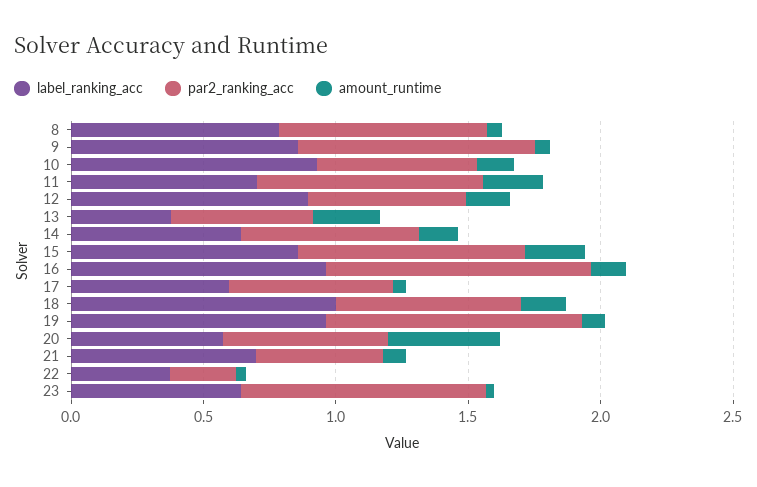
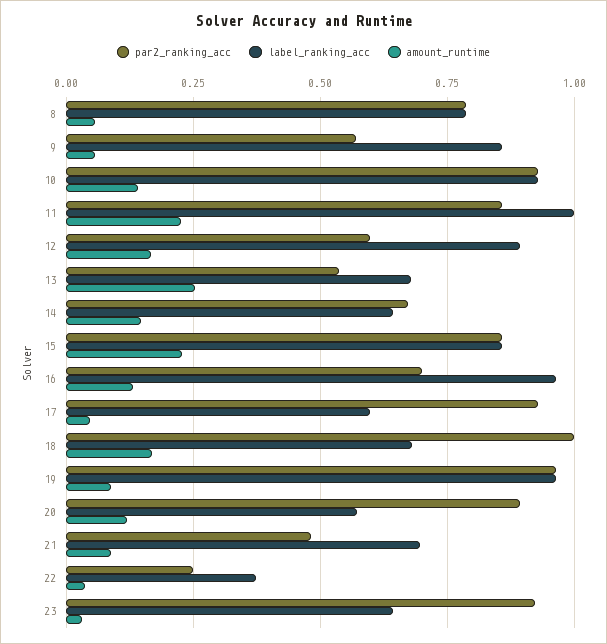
  {
    "label_ranking_acc": {
      "8": 0.775,
      "9": 0.85,
      "10": 0.925,
-     "11": 0.7,
+     "11": 1,
      "12": 0.9,
-     "13": 0.4,
+     "13": 0.675,
      "14": 0.65,
      "15": 0.85,
      "16": 0.975,
      "17": 0.6,
-     "18": 1,
+     "18": 0.675,
      "19": 0.975,
      "20": 0.575,
      "21": 0.7,
      "22": 0.375,
      "23": 0.65
    },
    "par2_ranking_acc": {
      "8": 0.775,
-     "9": 0.9,
+     "9": 0.575,
-     "10": 0.6,
+     "10": 0.925,
      "11": 0.85,
      "12": 0.6,
      "13": 0.525,
      "14": 0.675,
      "15": 0.85,
-     "16": 1,
+     "16": 0.7,
-     "17": 0.6,
+     "17": 0.925,
-     "18": 0.7,
+     "18": 1,
      "19": 0.975,
-     "20": 0.6,
+     "20": 0.9,
      "21": 0.475,
      "22": 0.25,
      "23": 0.925
    },
    "amount_runtime": {
      "8": 0.05,
      "9": 0.05,
      "10": 0.15,
      "11": 0.225,
      "12": 0.175,
      "13": 0.25,
      "14": 0.15,
      "15": 0.225,
      "16": 0.125,
      "17": 0.05,
      "18": 0.175,
      "19": 0.075,
-     "20": 0.4,
+     "20": 0.125,
      "21": 0.1,
      "22": 0.025,
      "23": 0.025
    }
  }

